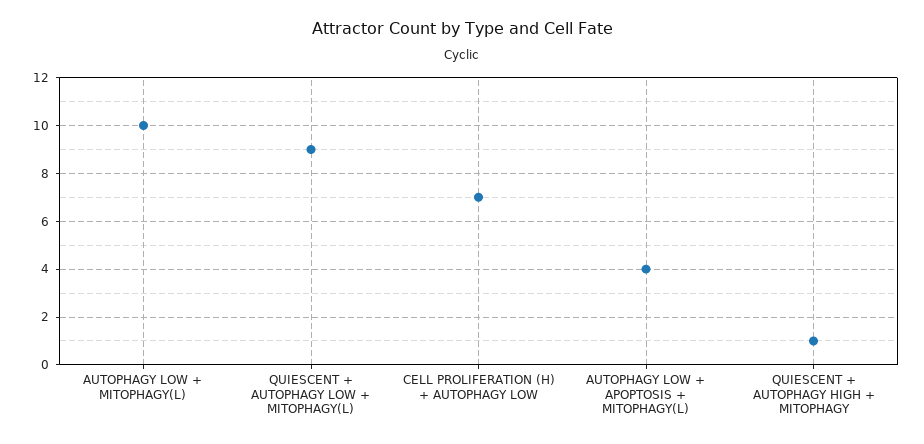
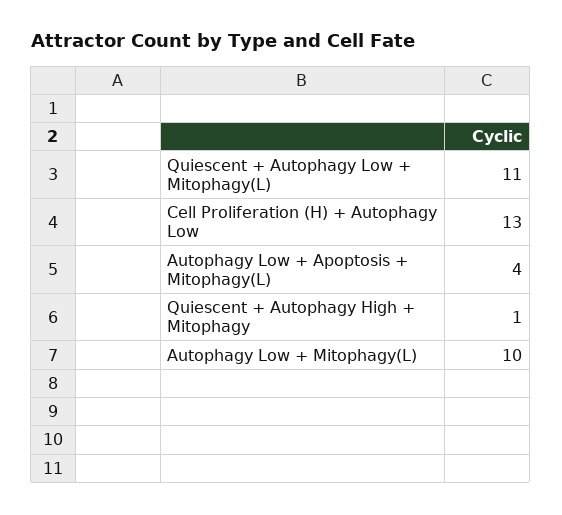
  {
    "AUTOPHAGY LOW + MITOPHAGY(L)": 10,
-   "QUIESCENT + AUTOPHAGY LOW + MITOPHAGY(L)": 9,
+   "QUIESCENT + AUTOPHAGY LOW + MITOPHAGY(L)": 11,
-   "CELL PROLIFERATION (H) + AUTOPHAGY LOW": 7,
+   "CELL PROLIFERATION (H) + AUTOPHAGY LOW": 13,
    "AUTOPHAGY LOW + APOPTOSIS + MITOPHAGY(L)": 4,
    "QUIESCENT + AUTOPHAGY HIGH + MITOPHAGY": 1
  }

